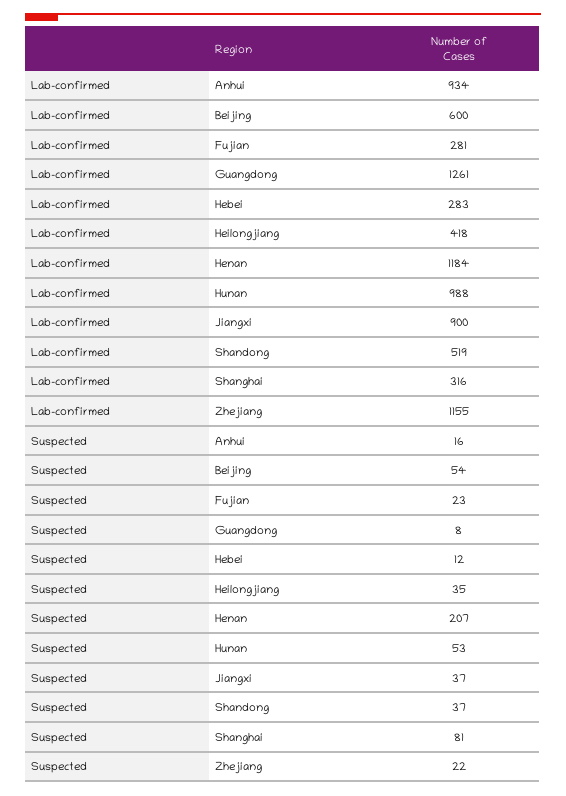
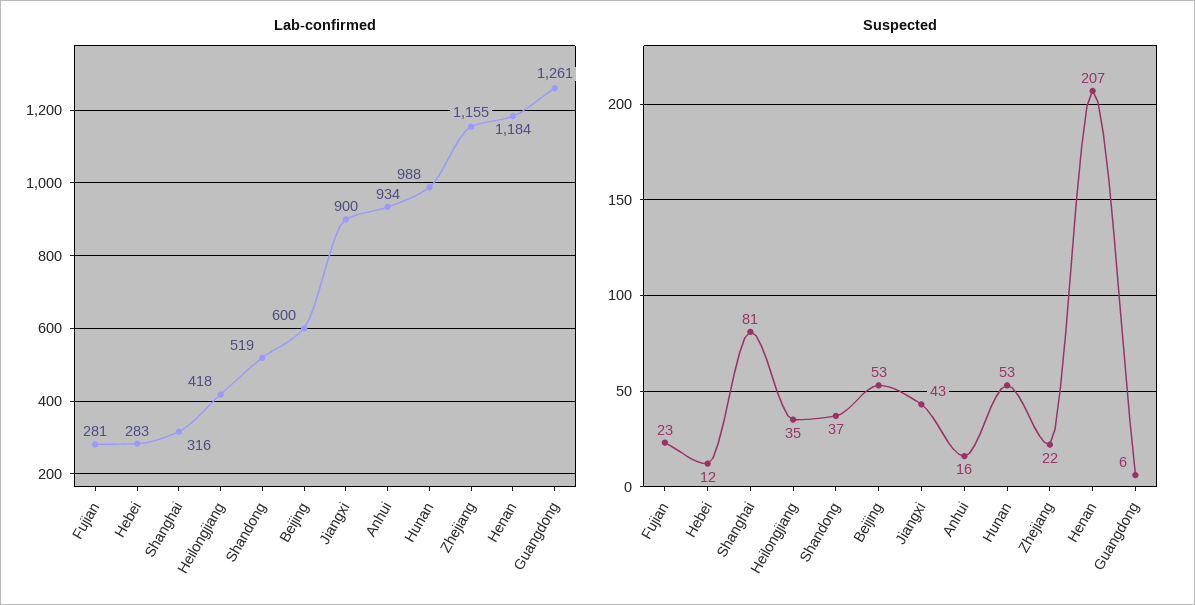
  {
    "Lab-confirmed": {
      "Anhui": 934,
      "Beijing": 600,
      "Fujian": 281,
      "Guangdong": 1261,
      "Hebei": 283,
      "Heilongjiang": 418,
      "Henan": 1184,
      "Hunan": 988,
      "Jiangxi": 900,
      "Shandong": 519,
      "Shanghai": 316,
      "Zhejiang": 1155
    },
    "Suspected": {
      "Anhui": 16,
-     "Beijing": 54,
+     "Beijing": 53,
      "Fujian": 23,
-     "Guangdong": 8,
+     "Guangdong": 6,
      "Hebei": 12,
      "Heilongjiang": 35,
      "Henan": 207,
      "Hunan": 53,
-     "Jiangxi": 37,
+     "Jiangxi": 43,
      "Shandong": 37,
      "Shanghai": 81,
      "Zhejiang": 22
    }
  }

